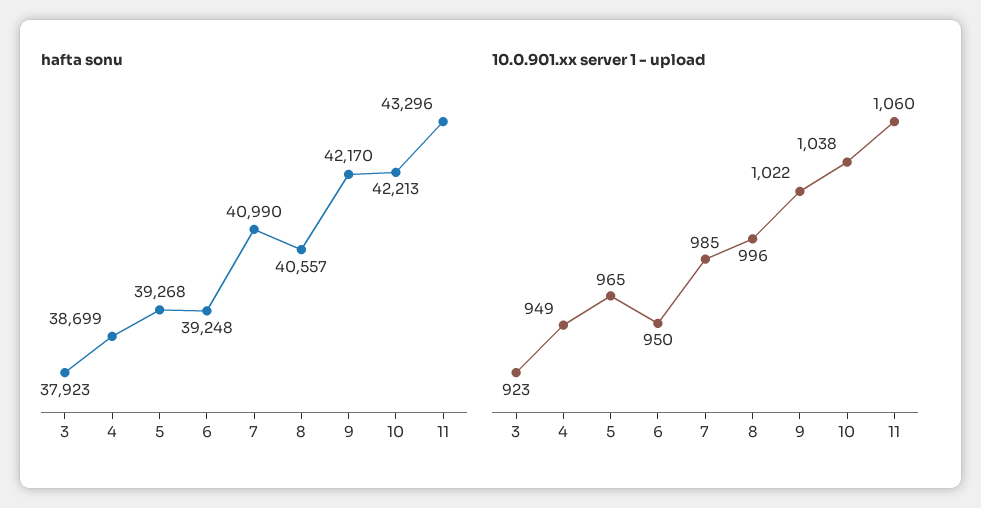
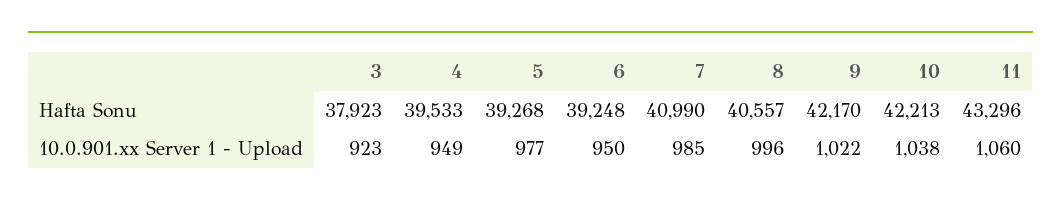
  {
    "hafta sonu": {
      "3": 37923,
-     "4": 38699,
+     "4": 39533,
      "5": 39268,
      "6": 39248,
      "7": 40990,
      "8": 40557,
      "9": 42170,
      "10": 42213,
      "11": 43296
    },
    "10.0.901.xx server 1 - upload": {
      "3": 923,
      "4": 949,
-     "5": 965,
+     "5": 977,
      "6": 950,
      "7": 985,
      "8": 996,
      "9": 1022,
      "10": 1038,
      "11": 1060
    }
  }

